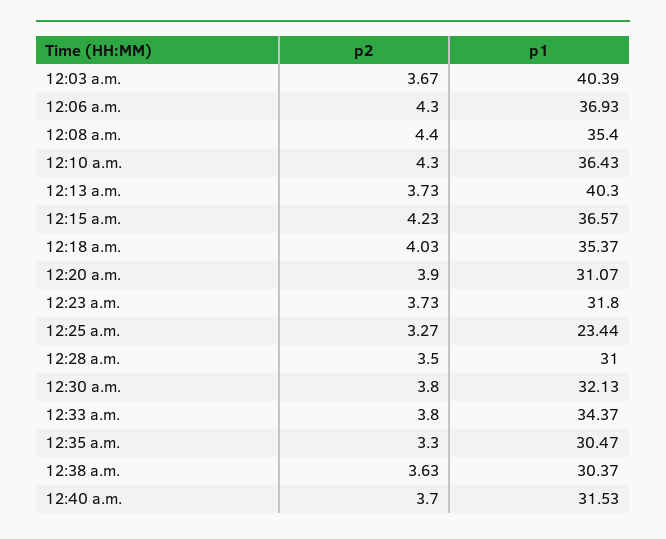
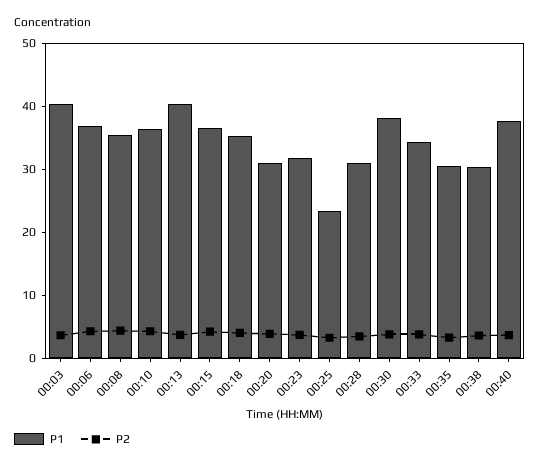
  {
    "p2": {
      "12:03 a.m.": 3.67,
      "12:06 a.m.": 4.3,
      "12:08 a.m.": 4.4,
      "12:10 a.m.": 4.3,
      "12:13 a.m.": 3.73,
      "12:15 a.m.": 4.23,
      "12:18 a.m.": 4.03,
      "12:20 a.m.": 3.9,
      "12:23 a.m.": 3.73,
      "12:25 a.m.": 3.27,
      "12:28 a.m.": 3.5,
      "12:30 a.m.": 3.8,
      "12:33 a.m.": 3.8,
      "12:35 a.m.": 3.3,
      "12:38 a.m.": 3.63,
      "12:40 a.m.": 3.7
    },
    "p1": {
      "12:03 a.m.": 40.39,
      "12:06 a.m.": 36.93,
      "12:08 a.m.": 35.4,
      "12:10 a.m.": 36.43,
      "12:13 a.m.": 40.3,
      "12:15 a.m.": 36.57,
      "12:18 a.m.": 35.37,
      "12:20 a.m.": 31.07,
      "12:23 a.m.": 31.8,
      "12:25 a.m.": 23.44,
      "12:28 a.m.": 31,
-     "12:30 a.m.": 32.13,
+     "12:30 a.m.": 38,
      "12:33 a.m.": 34.37,
      "12:35 a.m.": 30.47,
      "12:38 a.m.": 30.37,
-     "12:40 a.m.": 31.53
+     "12:40 a.m.": 38
    }
  }

